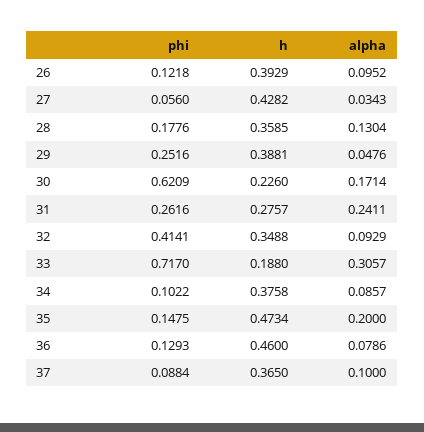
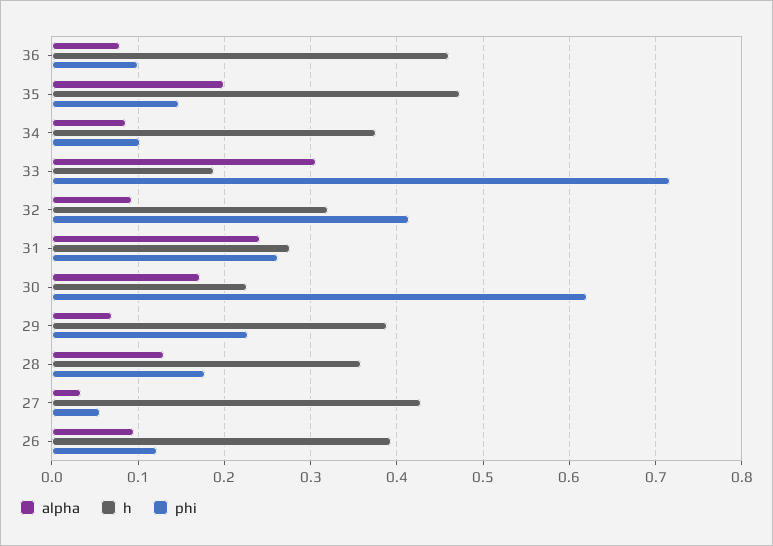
  {
    "phi": {
      "26": 0.1218,
      "27": 0.056,
      "28": 0.1776,
-     "29": 0.2516,
+     "29": 0.23,
      "30": 0.6209,
      "31": 0.2616,
      "32": 0.4141,
      "33": 0.717,
      "34": 0.1022,
      "35": 0.1475,
-     "36": 0.1293,
+     "36": 0.1
-     "37": 0.0884
    },
    "h": {
      "26": 0.3929,
      "27": 0.4282,
      "28": 0.3585,
      "29": 0.3881,
      "30": 0.226,
      "31": 0.2757,
-     "32": 0.3488,
+     "32": 0.32,
      "33": 0.188,
      "34": 0.3758,
      "35": 0.4734,
-     "36": 0.46,
+     "36": 0.46
-     "37": 0.365
    },
    "alpha": {
      "26": 0.0952,
      "27": 0.0343,
      "28": 0.1304,
-     "29": 0.0476,
+     "29": 0.07,
      "30": 0.1714,
      "31": 0.2411,
      "32": 0.0929,
      "33": 0.3057,
      "34": 0.0857,
      "35": 0.2,
-     "36": 0.0786,
+     "36": 0.0786
-     "37": 0.1
    }
  }

